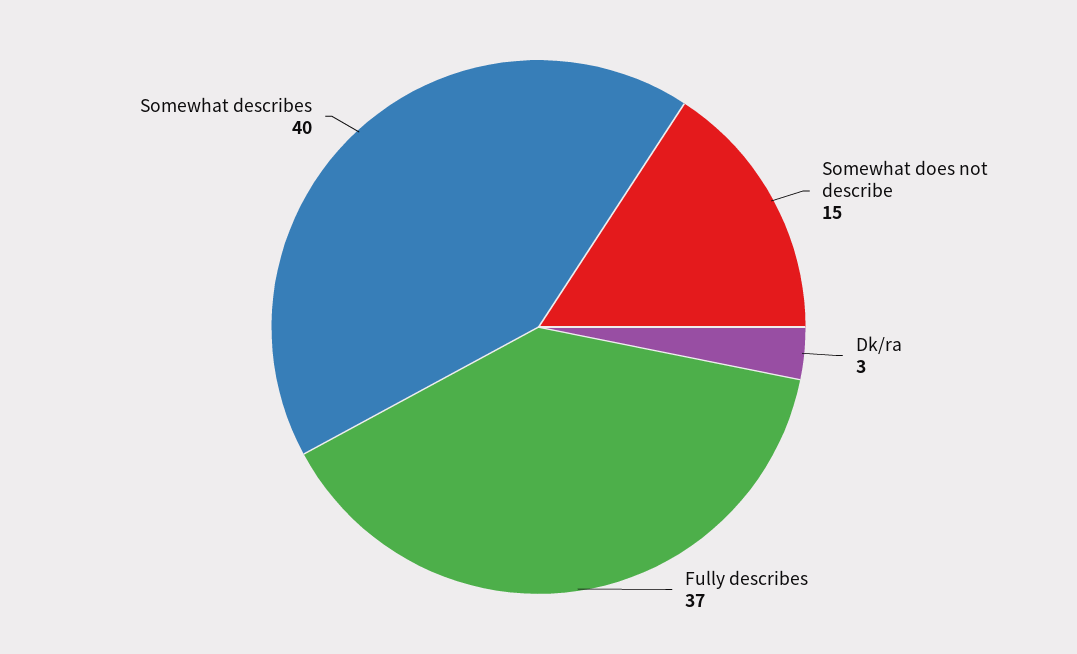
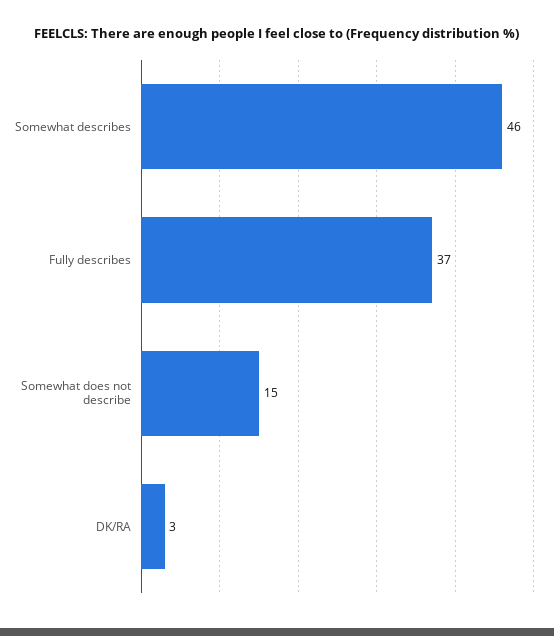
  {
    "Somewhat does not describe": 15,
    "Dk/ra": 3,
    "Fully describes": 37,
-   "Somewhat describes": 40
+   "Somewhat describes": 46
  }

